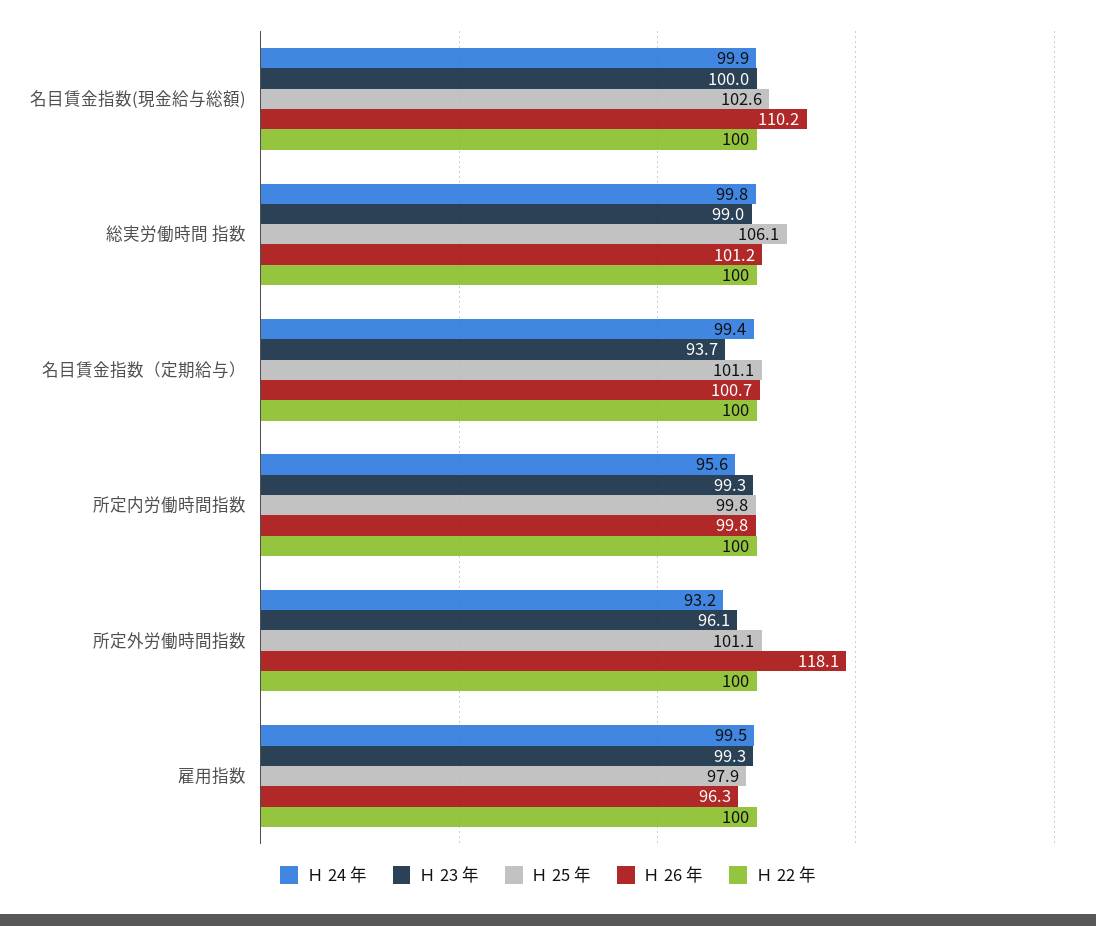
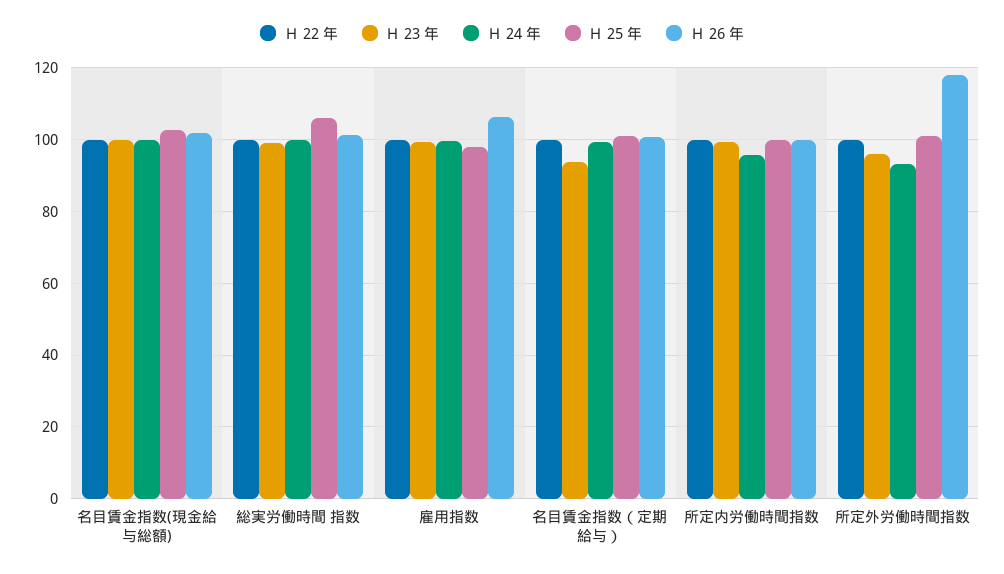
  {
    "Ｈ 24 年": {
      "名目賃金指数(現金給与総額)": 99.9,
      "総実労働時間 指数": 99.8,
      "名目賃金指数（定期給与）": 99.4,
      "所定内労働時間指数": 95.6,
      "所定外労働時間指数": 93.2,
      "雇用指数": 99.5
    },
    "Ｈ 23 年": {
      "名目賃金指数(現金給与総額)": 100,
      "総実労働時間 指数": 99,
      "名目賃金指数（定期給与）": 93.7,
      "所定内労働時間指数": 99.3,
      "所定外労働時間指数": 96.1,
      "雇用指数": 99.3
    },
    "Ｈ 25 年": {
      "名目賃金指数(現金給与総額)": 102.6,
      "総実労働時間 指数": 106.1,
      "名目賃金指数（定期給与）": 101.1,
      "所定内労働時間指数": 99.8,
      "所定外労働時間指数": 101.1,
      "雇用指数": 97.9
    },
    "Ｈ 26 年": {
-     "名目賃金指数(現金給与総額)": 110.2,
+     "名目賃金指数(現金給与総額)": 102,
      "総実労働時間 指数": 101.2,
      "名目賃金指数（定期給与）": 100.7,
      "所定内労働時間指数": 99.8,
      "所定外労働時間指数": 118.1,
-     "雇用指数": 96.3
+     "雇用指数": 106
    },
    "Ｈ 22 年": {
      "名目賃金指数(現金給与総額)": 100,
      "総実労働時間 指数": 100,
      "名目賃金指数（定期給与）": 100,
      "所定内労働時間指数": 100,
      "所定外労働時間指数": 100,
      "雇用指数": 100
    }
  }

